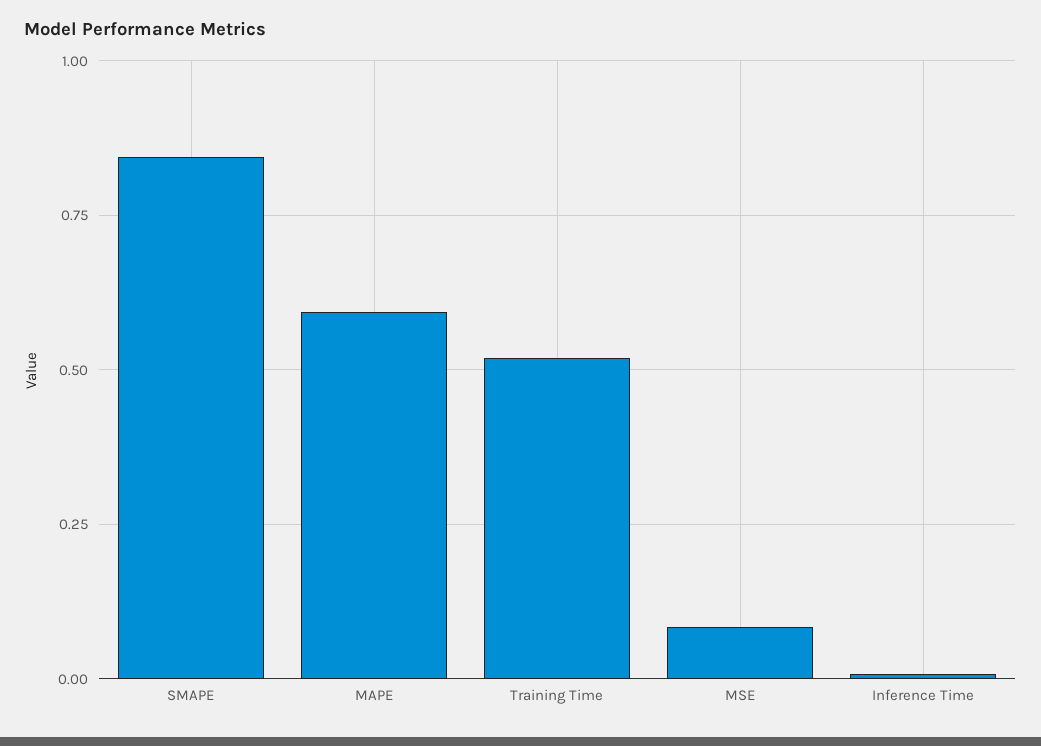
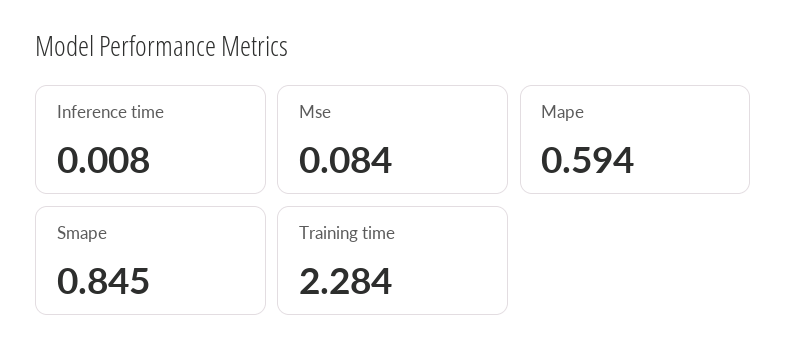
  {
    "SMAPE": 0.845,
    "MAPE": 0.594,
-   "Training Time": 0.525,
+   "Training Time": 2.284,
    "MSE": 0.084,
    "Inference Time": 0.008
  }

